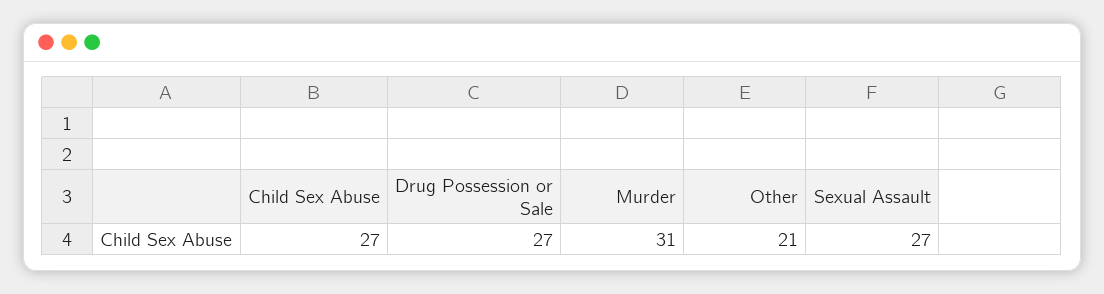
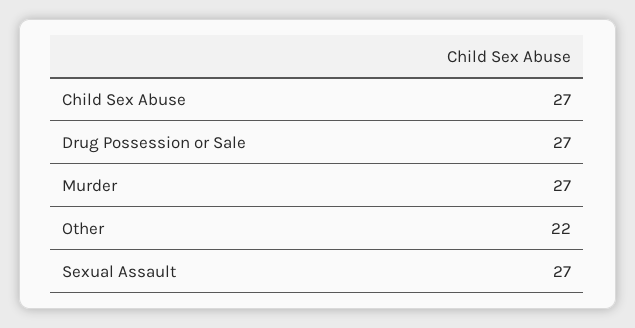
  {
    "Child Sex Abuse": 27,
    "Drug Possession or Sale": 27,
-   "Murder": 31,
+   "Murder": 27,
-   "Other": 21,
+   "Other": 22,
    "Sexual Assault": 27
  }

